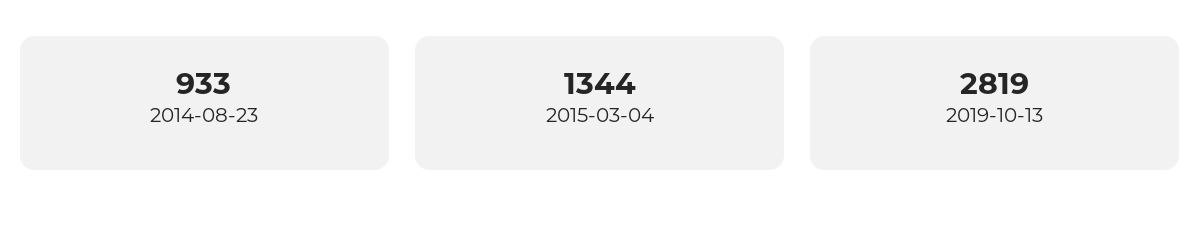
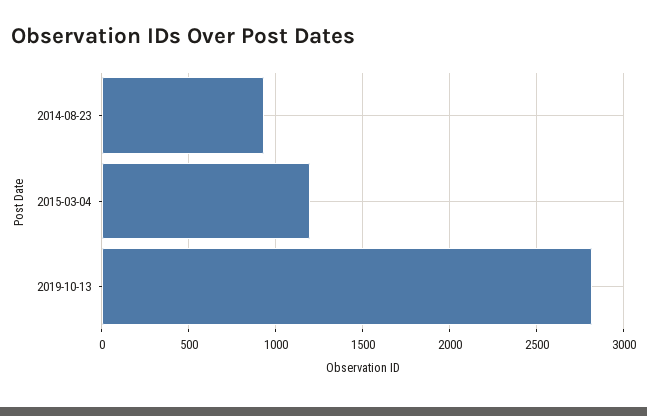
  {
    "2014-08-23": 933,
-   "2015-03-04": 1344,
+   "2015-03-04": 1200,
    "2019-10-13": 2819
  }

